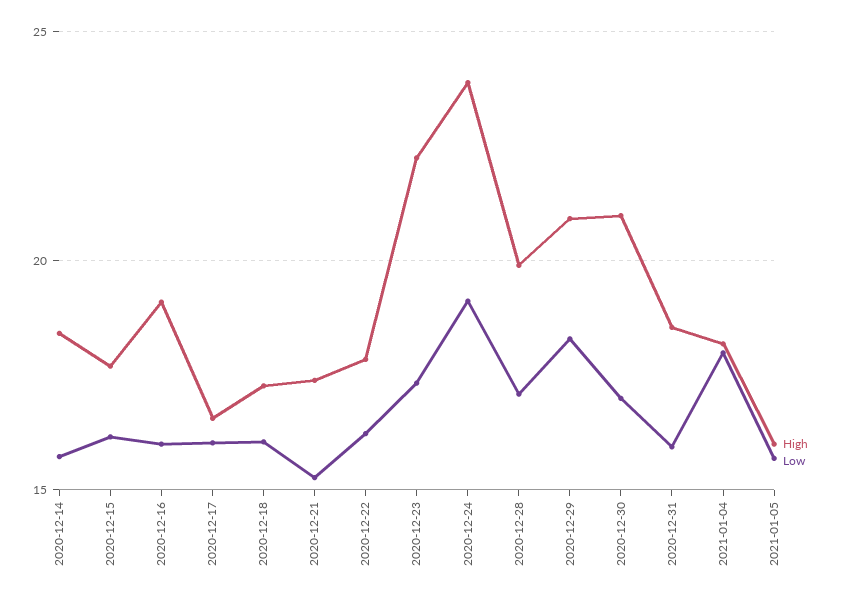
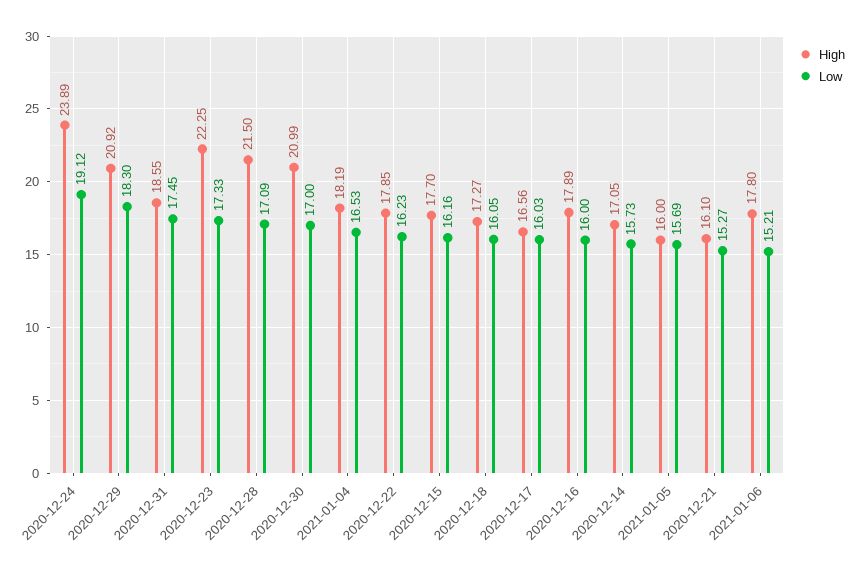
  {
    "High": {
-     "2020-12-14": 18.5,
+     "2020-12-14": 17.05,
      "2020-12-15": 17.7,
-     "2020-12-16": 19,
+     "2020-12-16": 17.89,
      "2020-12-17": 16.56,
      "2020-12-18": 17.27,
-     "2020-12-21": 17.5,
+     "2020-12-21": 16.1,
      "2020-12-22": 17.85,
      "2020-12-23": 22.25,
      "2020-12-24": 23.89,
-     "2020-12-28": 20,
+     "2020-12-28": 21.5,
      "2020-12-29": 20.92,
      "2020-12-30": 20.99,
      "2020-12-31": 18.55,
      "2021-01-04": 18.19,
-     "2021-01-05": 16
+     "2021-01-05": 16,
+     "2021-01-06": 17.8
    },
    "Low": {
      "2020-12-14": 15.73,
      "2020-12-15": 16.16,
      "2020-12-16": 16,
      "2020-12-17": 16.03,
      "2020-12-18": 16.05,
      "2020-12-21": 15.27,
      "2020-12-22": 16.23,
      "2020-12-23": 17.33,
      "2020-12-24": 19.12,
      "2020-12-28": 17.09,
      "2020-12-29": 18.3,
      "2020-12-30": 17,
-     "2020-12-31": 16,
+     "2020-12-31": 17.45,
-     "2021-01-04": 18,
+     "2021-01-04": 16.53,
-     "2021-01-05": 15.69
+     "2021-01-05": 15.69,
+     "2021-01-06": 15.21
    }
  }

